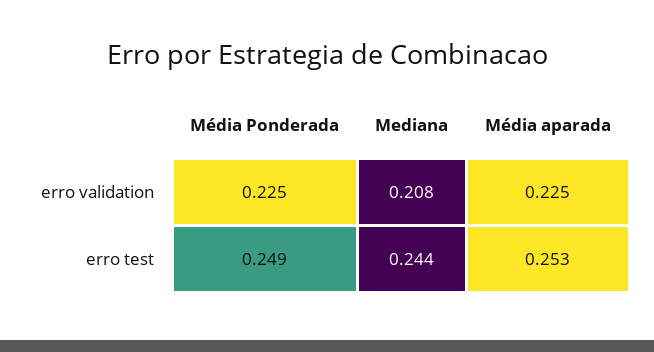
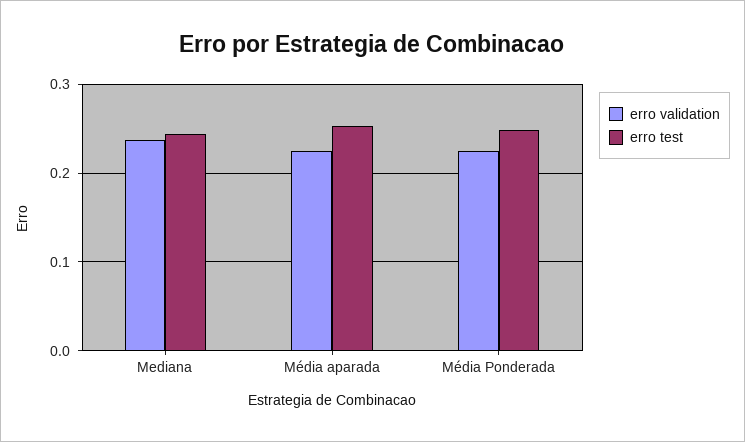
  {
    "erro validation": {
      "Média Ponderada": 0.225,
-     "Mediana": 0.208,
+     "Mediana": 0.24,
      "Média aparada": 0.225
    },
    "erro test": {
      "Média Ponderada": 0.249,
      "Mediana": 0.244,
      "Média aparada": 0.253
    }
  }

